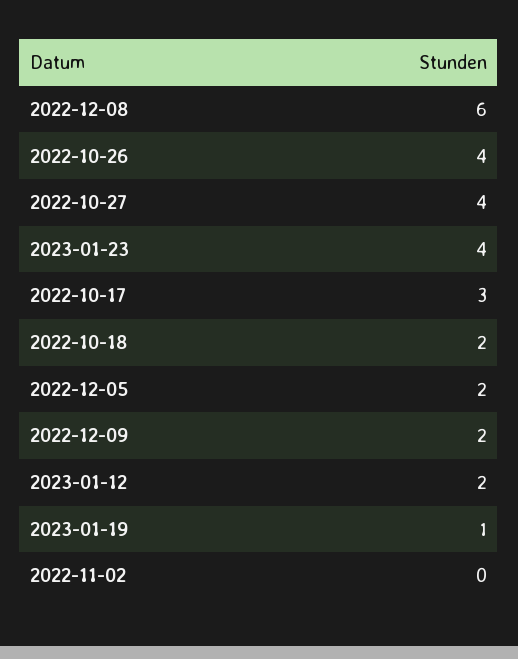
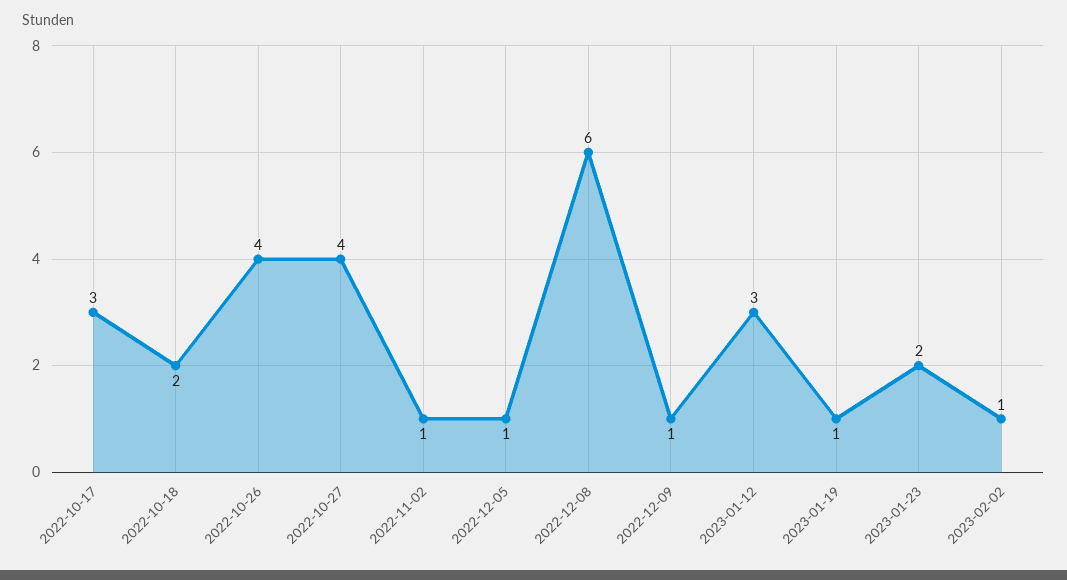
  {
    "2022-12-08": 6,
    "2022-10-26": 4,
    "2022-10-27": 4,
-   "2023-01-23": 4,
+   "2023-01-23": 2,
    "2022-10-17": 3,
    "2022-10-18": 2,
-   "2022-12-05": 2,
+   "2022-12-05": 1,
-   "2022-12-09": 2,
+   "2022-12-09": 1,
-   "2023-01-12": 2,
+   "2023-01-12": 3,
    "2023-01-19": 1,
-   "2022-11-02": 0
+   "2022-11-02": 1,
+   "2023-02-02": 1
  }

